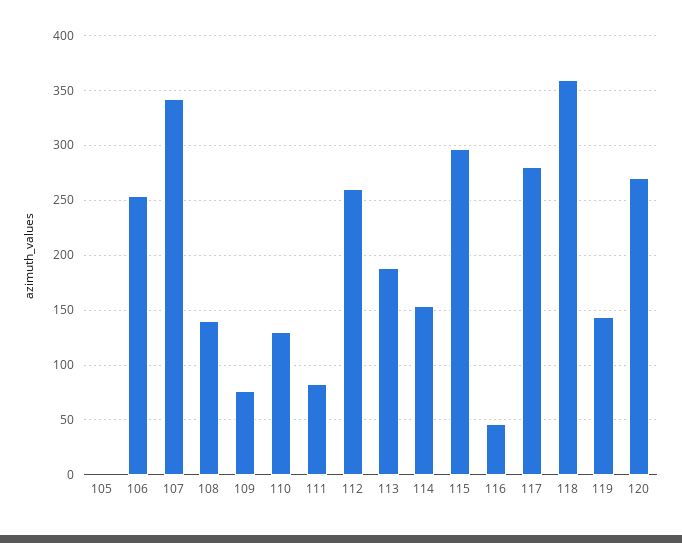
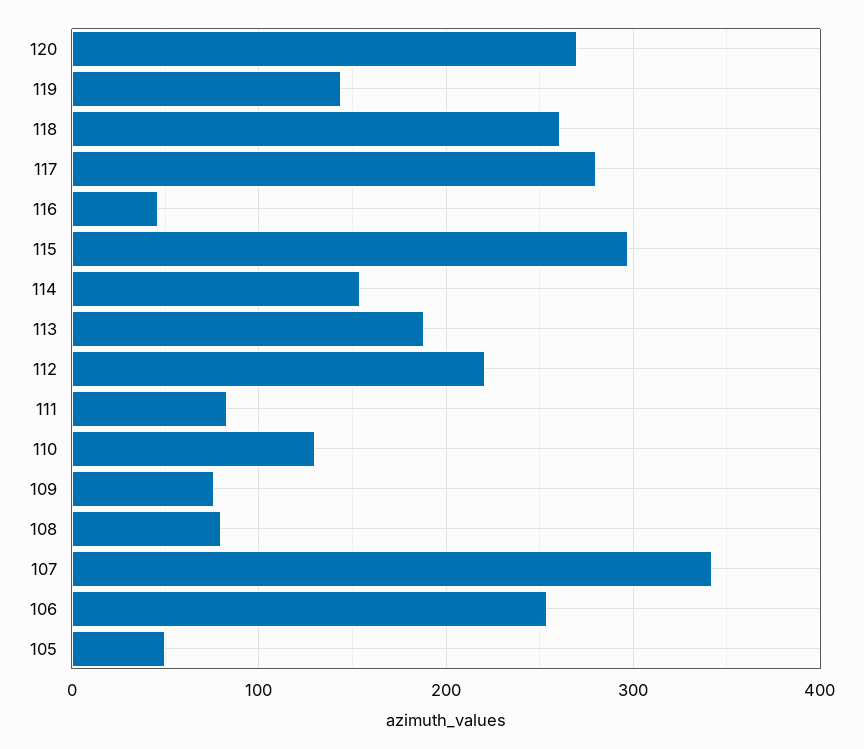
  {
-   "105": 0,
+   "105": 50,
    "106": 250,
    "107": 340,
-   "108": 140,
+   "108": 80,
    "109": 80,
    "110": 130,
    "111": 80,
-   "112": 260,
+   "112": 220,
    "113": 190,
    "114": 150,
    "115": 300,
    "116": 50,
    "117": 280,
-   "118": 360,
+   "118": 260,
    "119": 140,
    "120": 270
  }

